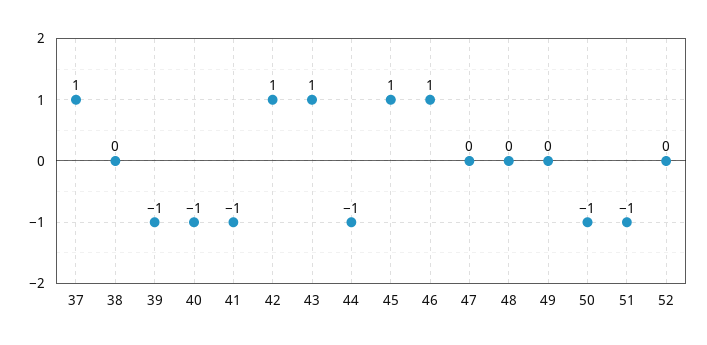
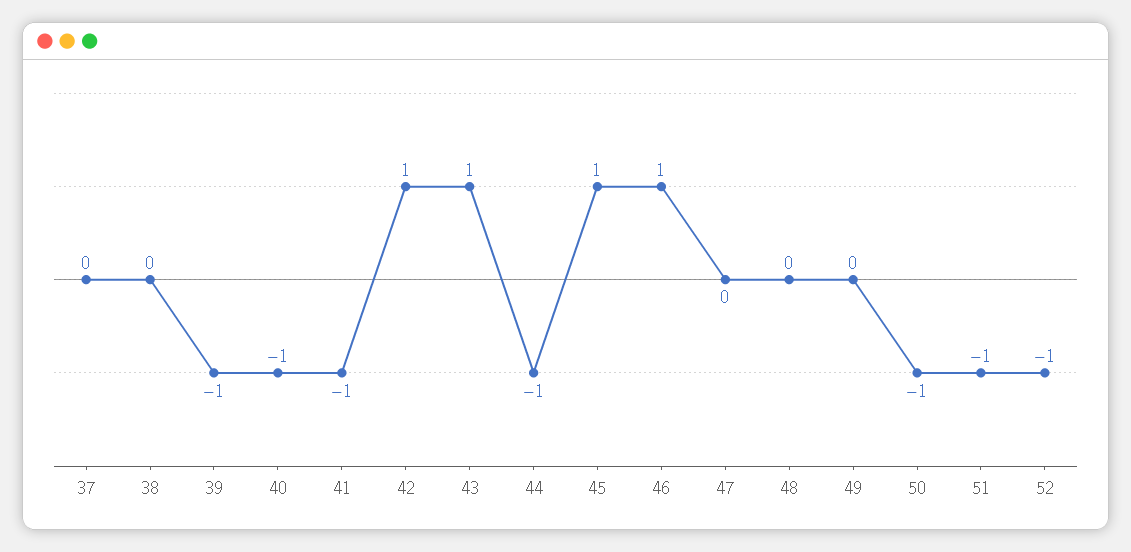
  {
-   "37": 1,
+   "37": 0,
    "38": 0,
    "39": -1,
    "40": -1,
    "41": -1,
    "42": 1,
    "43": 1,
    "44": -1,
    "45": 1,
    "46": 1,
    "47": 0,
    "48": 0,
    "49": 0,
    "50": -1,
    "51": -1,
-   "52": 0
+   "52": -1
  }

